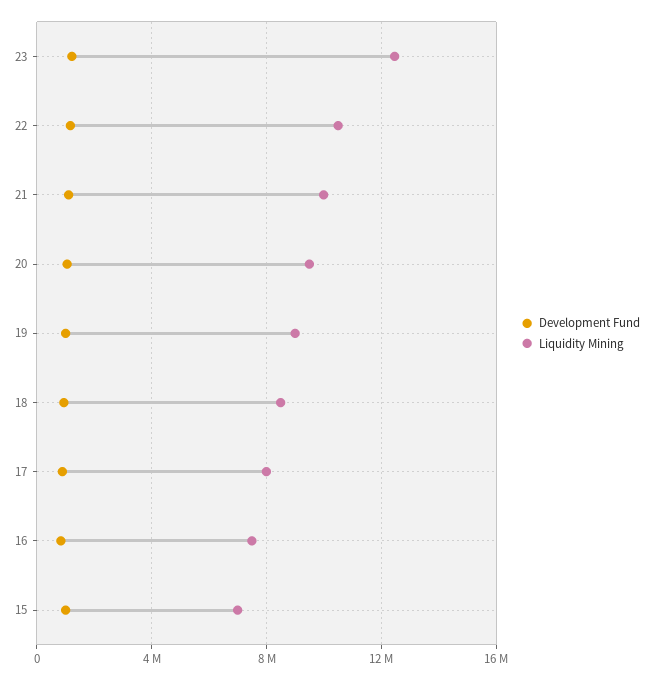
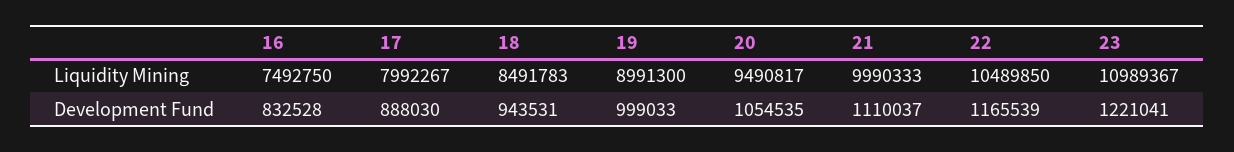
  {
    "Development Fund": {
      "23": 1221041,
      "22": 1165539,
      "21": 1110037,
      "20": 1054535,
      "19": 999033,
      "18": 943531,
      "17": 888030,
-     "16": 832528,
+     "16": 832528
-     "15": 1000000
    },
    "Liquidity Mining": {
-     "23": 12500000,
+     "23": 10989367,
      "22": 10489850,
      "21": 9990333,
      "20": 9490817,
      "19": 8991300,
      "18": 8491783,
      "17": 7992267,
-     "16": 7492750,
+     "16": 7492750
-     "15": 7000000
    }
  }

